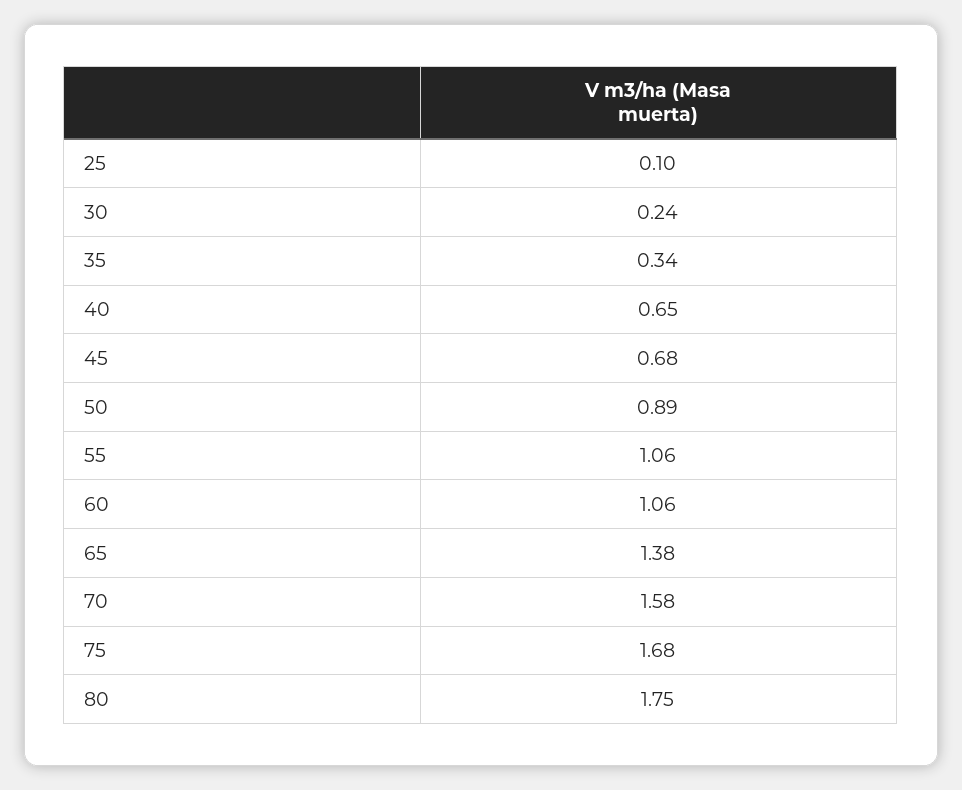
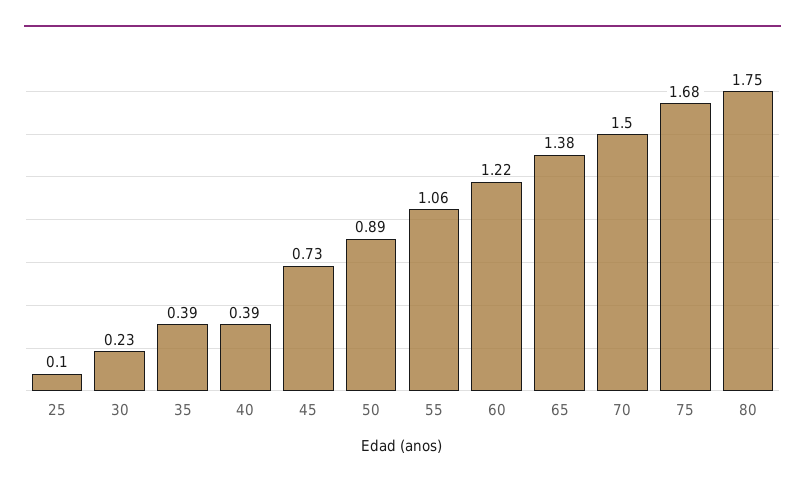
  {
    "25": 0.1,
-   "30": 0.24,
+   "30": 0.23,
-   "35": 0.34,
+   "35": 0.39,
-   "40": 0.65,
+   "40": 0.39,
-   "45": 0.68,
+   "45": 0.73,
    "50": 0.89,
    "55": 1.06,
-   "60": 1.06,
+   "60": 1.22,
    "65": 1.38,
-   "70": 1.58,
+   "70": 1.5,
    "75": 1.68,
    "80": 1.75
  }

